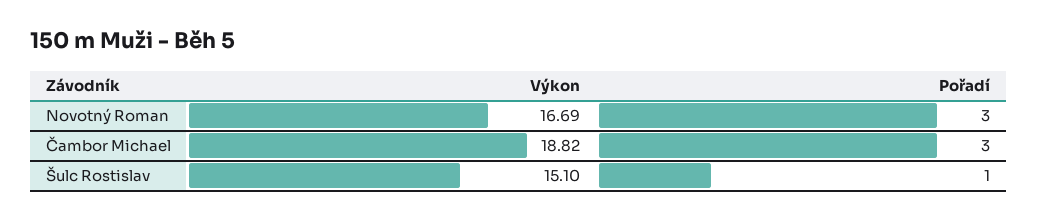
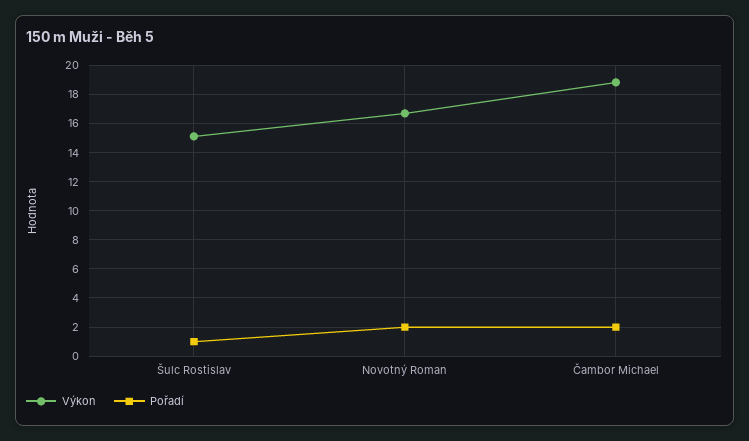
  {
    "Výkon": {
      "Novotný Roman": 16.69,
      "Čambor Michael": 18.82,
      "Šulc Rostislav": 15.1
    },
    "Pořadí": {
-     "Novotný Roman": 3,
+     "Novotný Roman": 2,
-     "Čambor Michael": 3,
+     "Čambor Michael": 2,
      "Šulc Rostislav": 1
    }
  }

